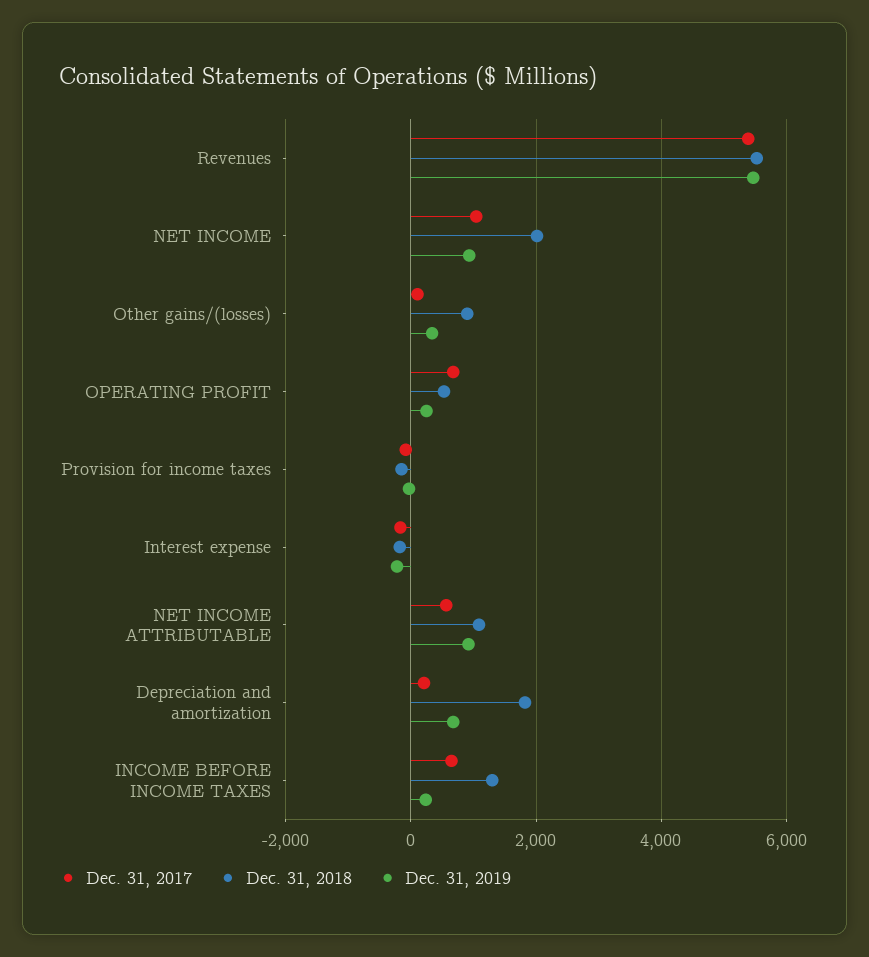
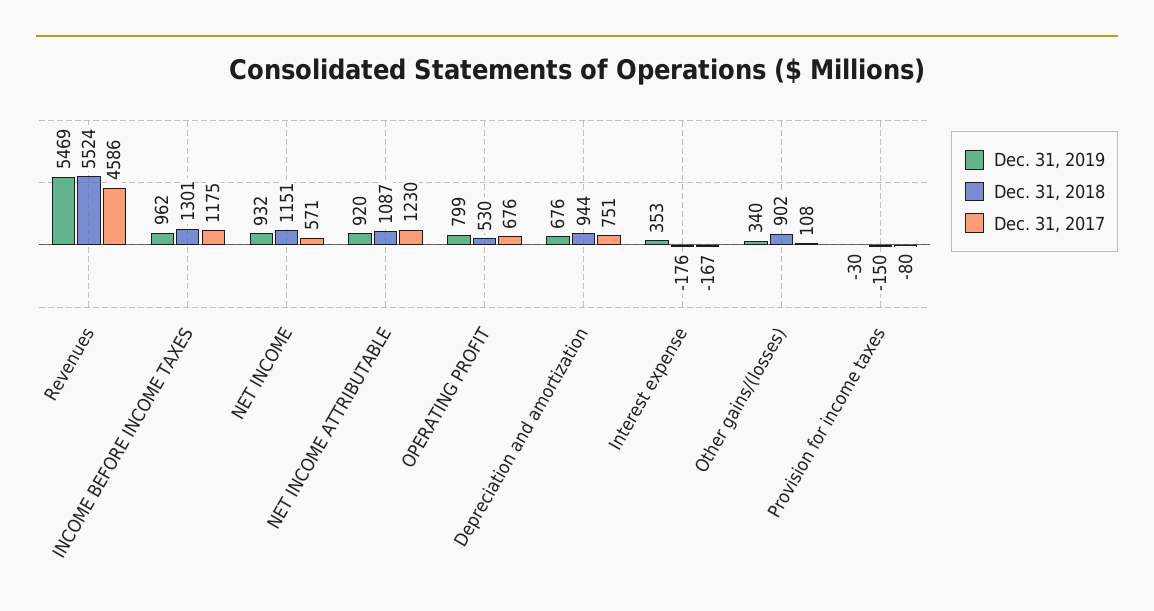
  {
    "Dec. 31, 2017": {
-     "Revenues": 5400,
+     "Revenues": 4586,
-     "NET INCOME": 1000,
+     "NET INCOME": 571,
      "Other gains/(losses)": 108,
      "OPERATING PROFIT": 676,
      "Provision for income taxes": -80,
      "Interest expense": -167,
-     "NET INCOME ATTRIBUTABLE": 600,
+     "NET INCOME ATTRIBUTABLE": 1230,
-     "Depreciation and amortization": 200,
+     "Depreciation and amortization": 751,
-     "INCOME BEFORE INCOME TAXES": 600
+     "INCOME BEFORE INCOME TAXES": 1175
    },
    "Dec. 31, 2018": {
      "Revenues": 5524,
-     "NET INCOME": 2000,
+     "NET INCOME": 1151,
      "Other gains/(losses)": 902,
      "OPERATING PROFIT": 530,
      "Provision for income taxes": -150,
      "Interest expense": -176,
      "NET INCOME ATTRIBUTABLE": 1087,
-     "Depreciation and amortization": 1800,
+     "Depreciation and amortization": 944,
      "INCOME BEFORE INCOME TAXES": 1301
    },
    "Dec. 31, 2019": {
      "Revenues": 5469,
      "NET INCOME": 932,
      "Other gains/(losses)": 340,
-     "OPERATING PROFIT": 200,
+     "OPERATING PROFIT": 799,
      "Provision for income taxes": -30,
-     "Interest expense": -200,
+     "Interest expense": 353,
      "NET INCOME ATTRIBUTABLE": 920,
      "Depreciation and amortization": 676,
-     "INCOME BEFORE INCOME TAXES": 200
+     "INCOME BEFORE INCOME TAXES": 962
    }
  }

